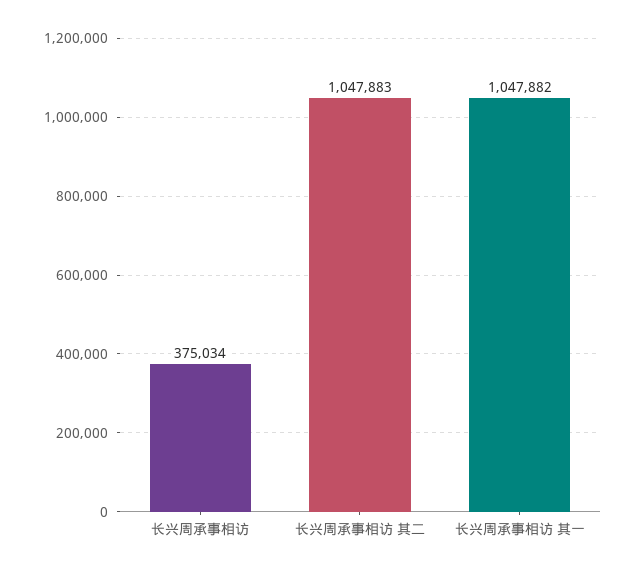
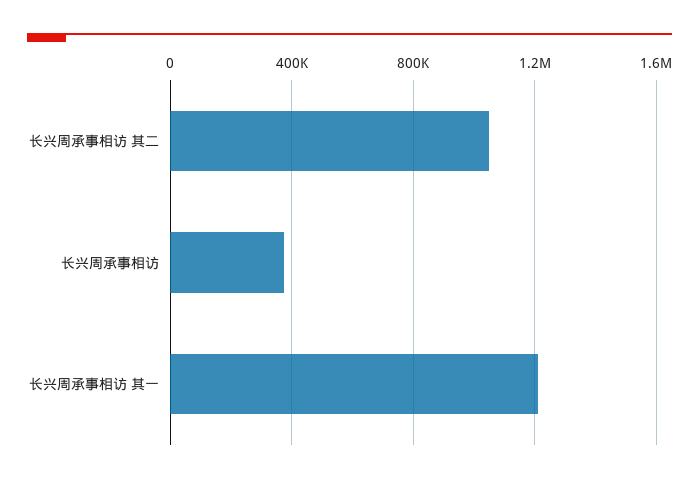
  {
    "长兴周承事相访": 375034,
    "长兴周承事相访 其二": 1047883,
-   "长兴周承事相访 其一": 1047882
+   "长兴周承事相访 其一": 1200000
  }

